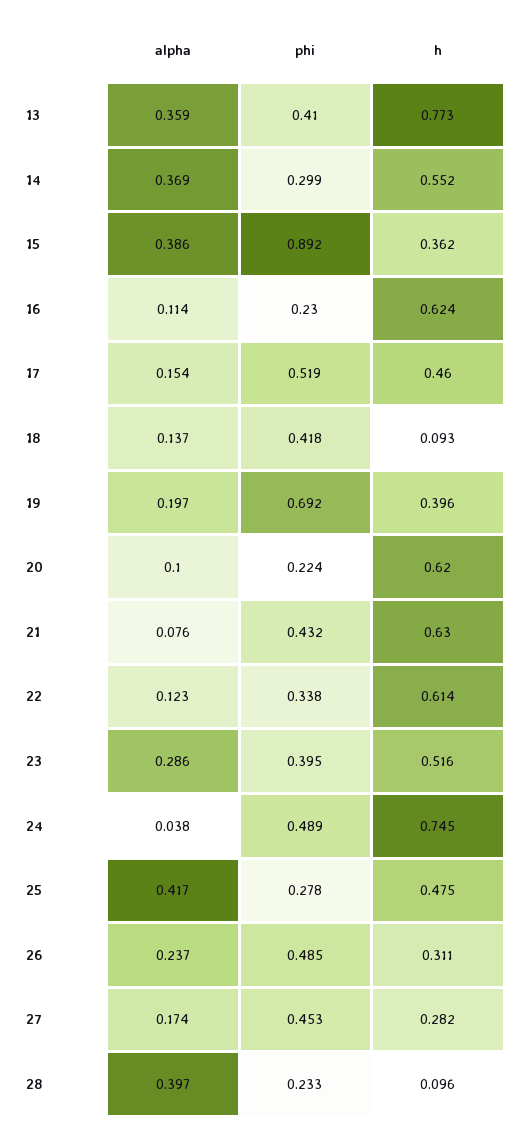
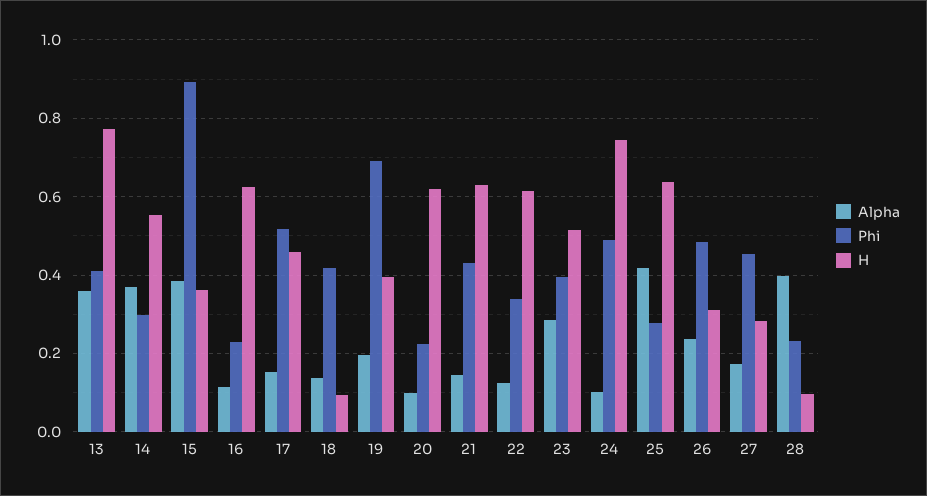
  {
    "alpha": {
      "13": 0.359,
      "14": 0.369,
      "15": 0.386,
      "16": 0.114,
      "17": 0.154,
      "18": 0.137,
      "19": 0.197,
      "20": 0.1,
-     "21": 0.076,
+     "21": 0.14,
      "22": 0.123,
      "23": 0.286,
-     "24": 0.038,
+     "24": 0.1,
      "25": 0.417,
      "26": 0.237,
      "27": 0.174,
      "28": 0.397
    },
    "phi": {
      "13": 0.41,
      "14": 0.299,
      "15": 0.892,
      "16": 0.23,
      "17": 0.519,
      "18": 0.418,
      "19": 0.692,
      "20": 0.224,
      "21": 0.432,
      "22": 0.338,
      "23": 0.395,
      "24": 0.489,
      "25": 0.278,
      "26": 0.485,
      "27": 0.453,
      "28": 0.233
    },
    "h": {
      "13": 0.773,
      "14": 0.552,
      "15": 0.362,
      "16": 0.624,
      "17": 0.46,
      "18": 0.093,
      "19": 0.396,
      "20": 0.62,
      "21": 0.63,
      "22": 0.614,
      "23": 0.516,
      "24": 0.745,
-     "25": 0.475,
+     "25": 0.64,
      "26": 0.311,
      "27": 0.282,
      "28": 0.096
    }
  }

